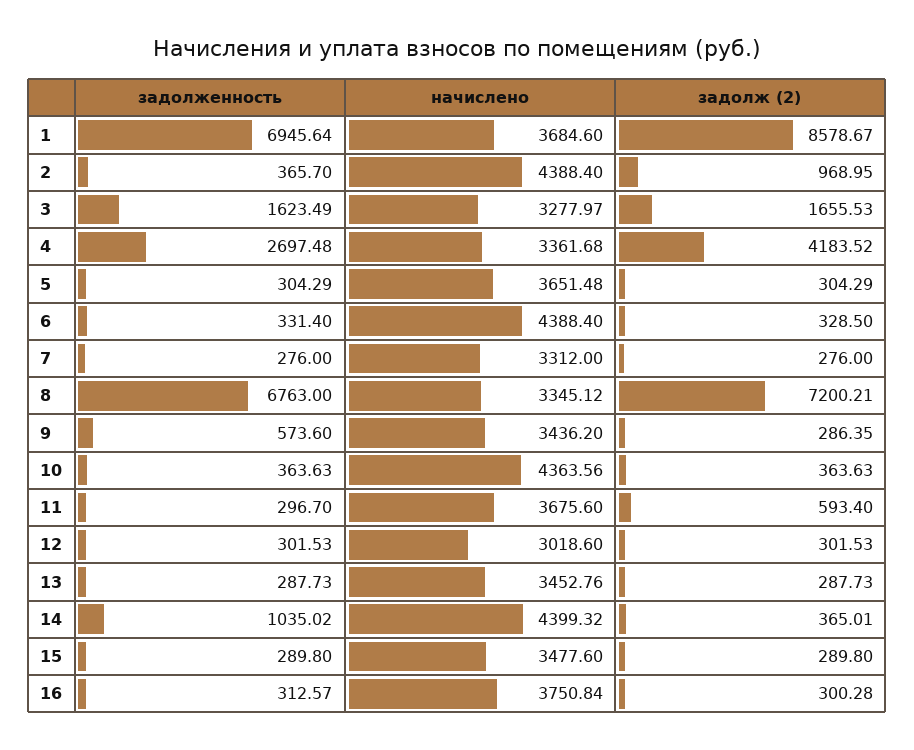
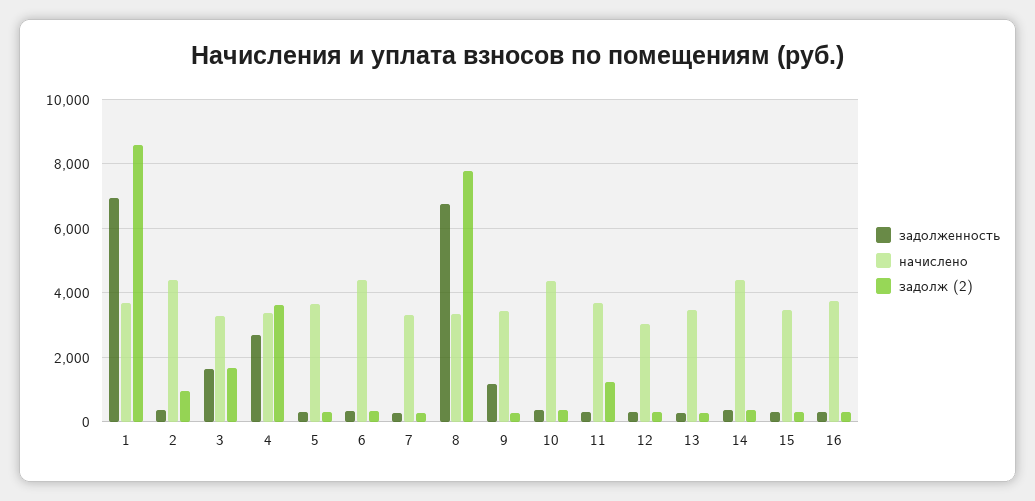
  {
    "задолженность": {
      "1": 6945.64,
      "2": 365.7,
      "3": 1623.49,
      "4": 2697.48,
      "5": 304.29,
      "6": 331.4,
      "7": 276,
      "8": 6763,
-     "9": 573.6,
+     "9": 1200,
      "10": 363.63,
      "11": 296.7,
      "12": 301.53,
      "13": 287.73,
-     "14": 1035.02,
+     "14": 400,
      "15": 289.8,
      "16": 312.57
    },
    "начислено": {
      "1": 3684.6,
      "2": 4388.4,
      "3": 3277.97,
      "4": 3361.68,
      "5": 3651.48,
      "6": 4388.4,
      "7": 3312,
      "8": 3345.12,
      "9": 3436.2,
      "10": 4363.56,
      "11": 3675.6,
      "12": 3018.6,
      "13": 3452.76,
      "14": 4399.32,
      "15": 3477.6,
      "16": 3750.84
    },
    "задолж (2)": {
      "1": 8578.67,
      "2": 968.95,
      "3": 1655.53,
-     "4": 4183.52,
+     "4": 3600,
      "5": 304.29,
      "6": 328.5,
      "7": 276,
-     "8": 7200.21,
+     "8": 7800,
      "9": 286.35,
      "10": 363.63,
-     "11": 593.4,
+     "11": 1200,
      "12": 301.53,
      "13": 287.73,
      "14": 365.01,
      "15": 289.8,
      "16": 300.28
    }
  }

